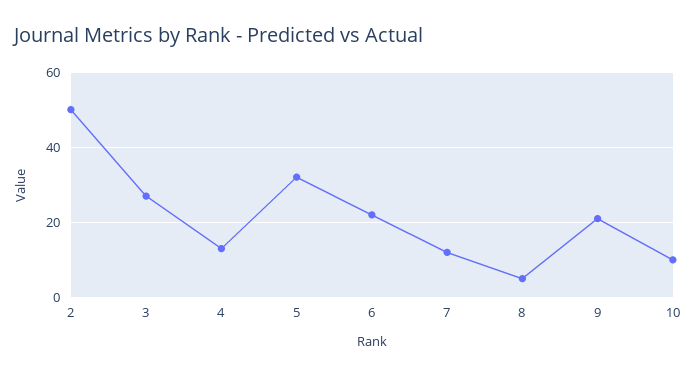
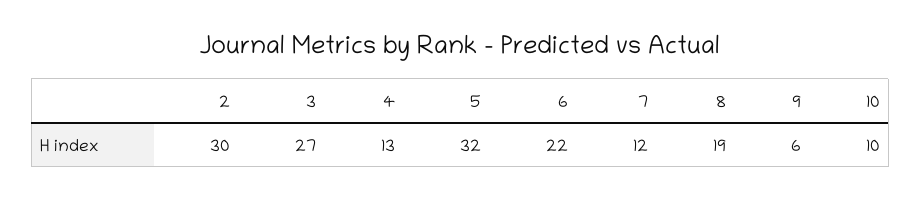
  {
-   "2": 50,
+   "2": 30,
    "3": 27,
    "4": 13,
    "5": 32,
    "6": 22,
    "7": 12,
-   "8": 5,
+   "8": 19,
-   "9": 20,
+   "9": 6,
    "10": 10
  }

